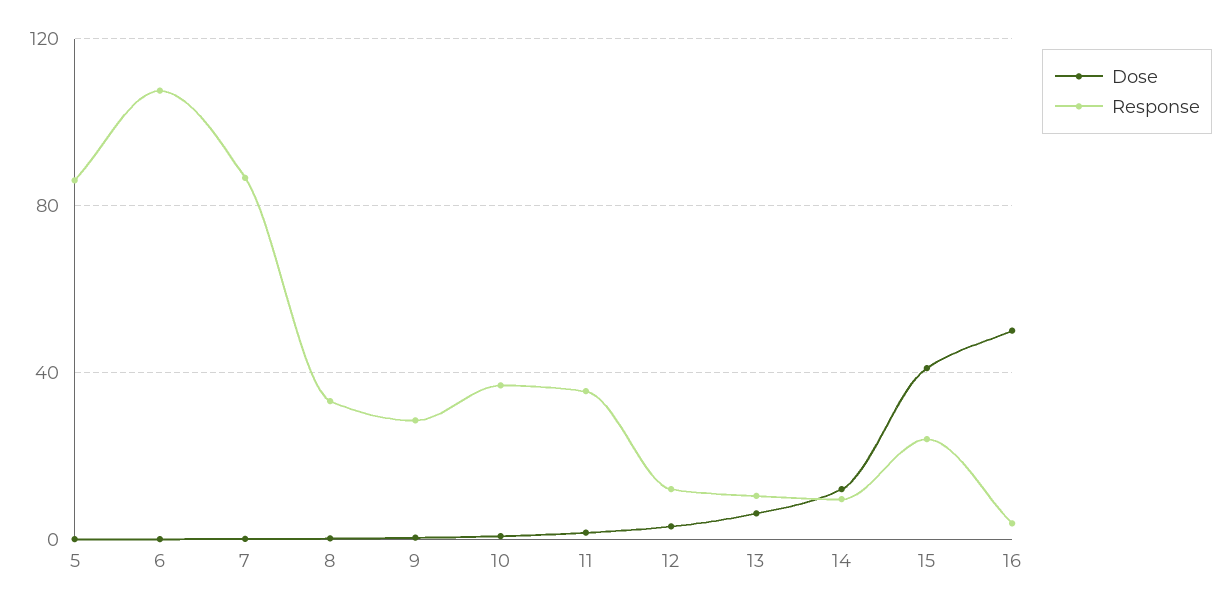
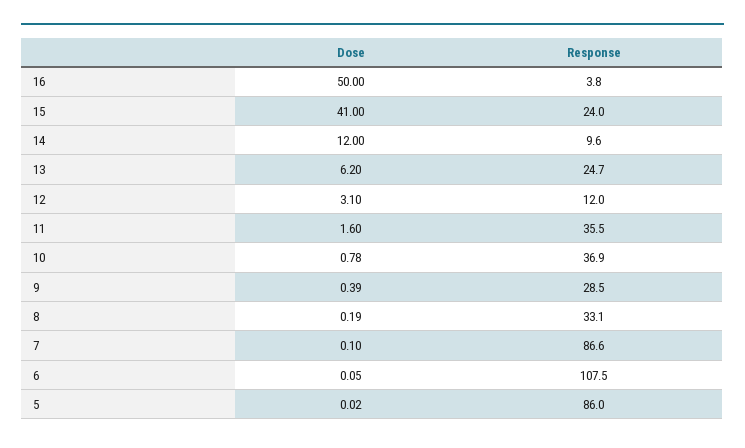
  {
    "Dose": {
      "5": 0.02,
      "6": 0.05,
      "7": 0.1,
      "8": 0.19,
      "9": 0.39,
      "10": 0.78,
      "11": 1.6,
      "12": 3.1,
      "13": 6.2,
      "14": 12,
      "15": 41,
      "16": 50
    },
    "Response": {
      "5": 86,
      "6": 107.5,
      "7": 86.6,
      "8": 33.1,
      "9": 28.5,
      "10": 36.9,
      "11": 35.5,
      "12": 12,
-     "13": 10,
+     "13": 24.7,
      "14": 9.6,
      "15": 24,
      "16": 3.8
    }
  }

